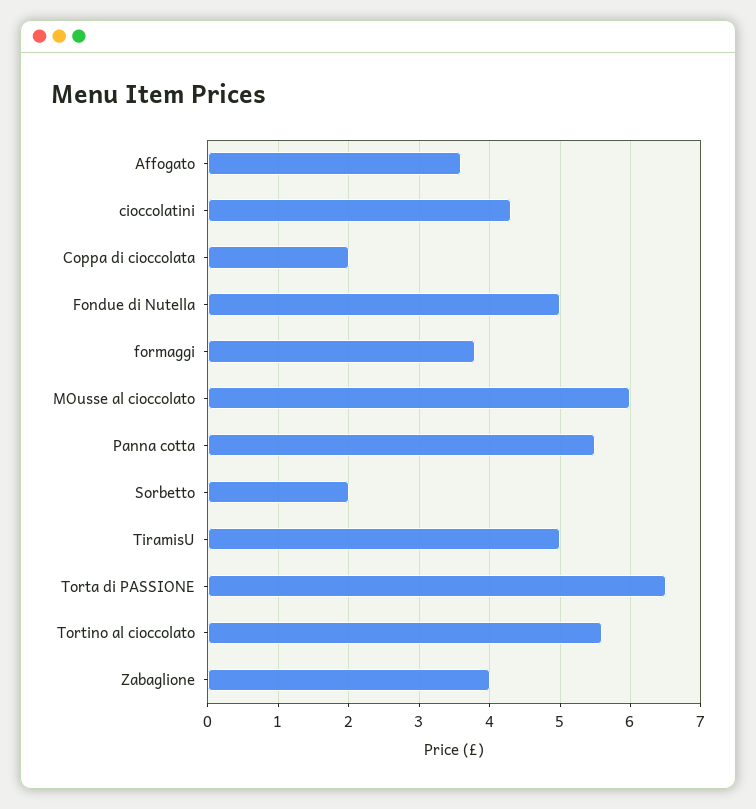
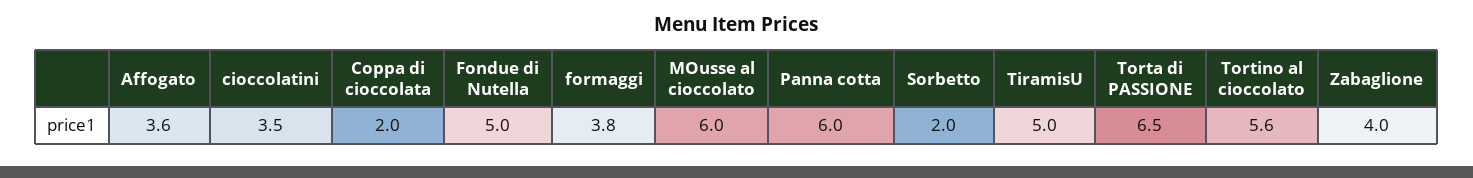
  {
    "Affogato": 3.6,
-   "cioccolatini": 4.3,
+   "cioccolatini": 3.5,
    "Coppa di cioccolata": 2,
    "Fondue di Nutella": 5,
    "formaggi": 3.8,
    "MOusse al cioccolato": 6,
-   "Panna cotta": 5.5,
+   "Panna cotta": 6,
    "Sorbetto": 2,
    "TiramisU": 5,
    "Torta di PASSIONE": 6.5,
    "Tortino al cioccolato": 5.6,
    "Zabaglione": 4
  }

